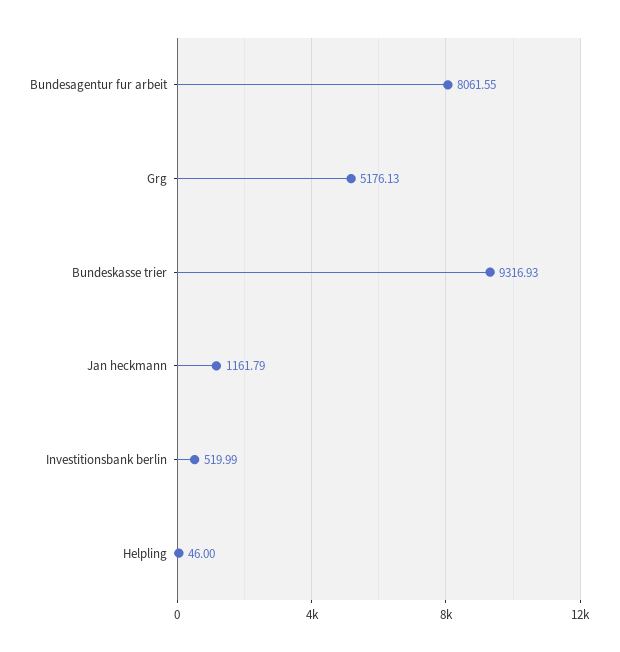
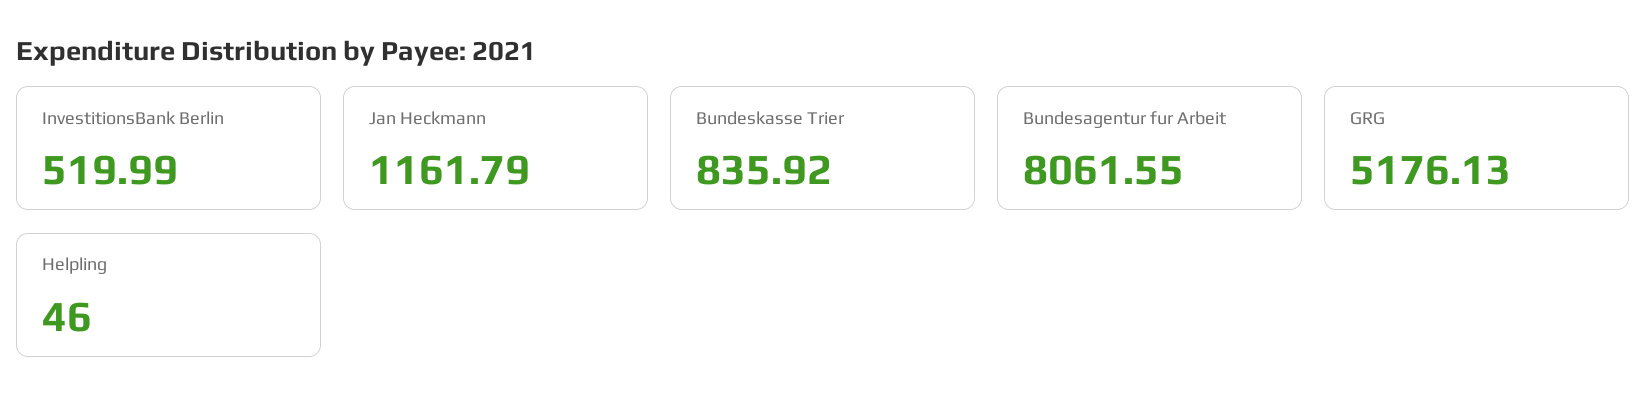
  {
    "Bundesagentur fur arbeit": 8061.55,
    "Grg": 5176.13,
-   "Bundeskasse trier": 9316.93,
+   "Bundeskasse trier": 835.92,
    "Jan heckmann": 1161.79,
    "Investitionsbank berlin": 519.99,
    "Helpling": 46
  }

